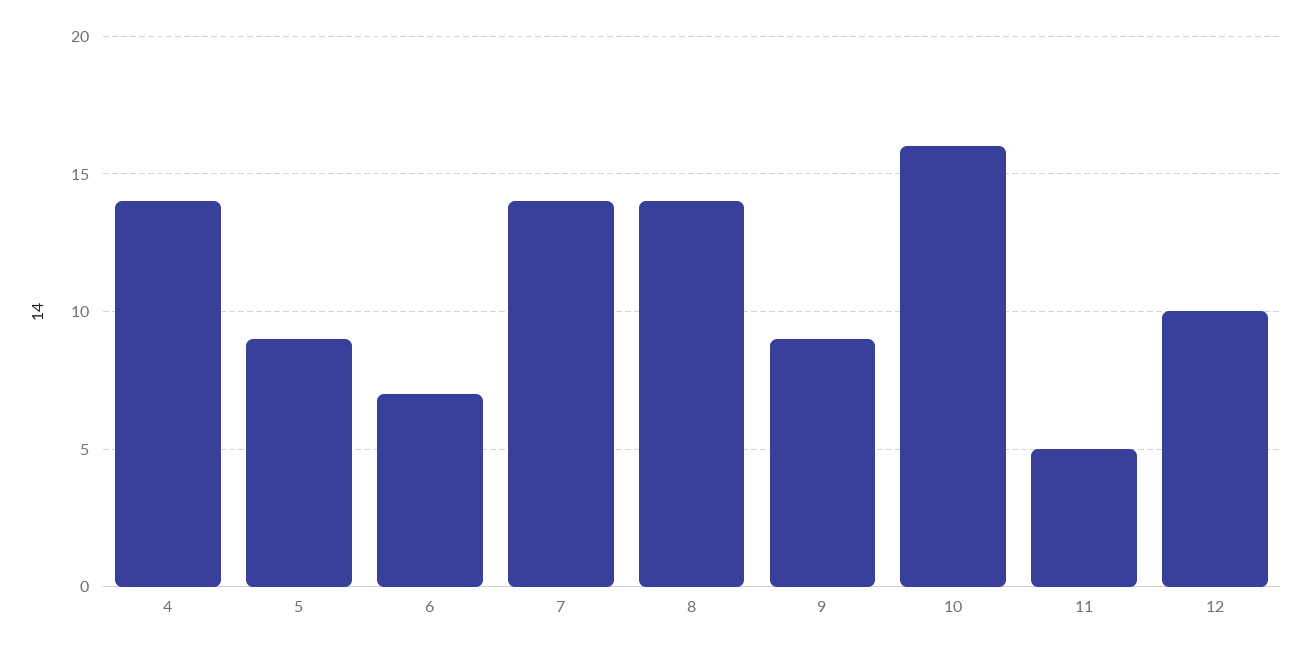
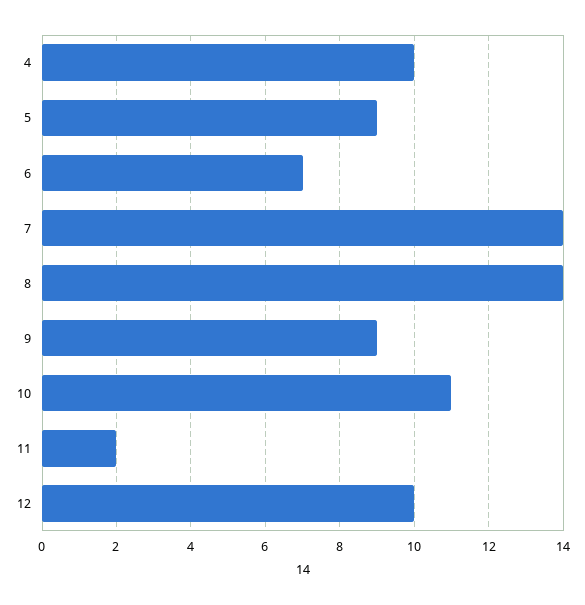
  {
-   "4": 14,
+   "4": 10,
    "5": 9,
    "6": 7,
    "7": 14,
    "8": 14,
    "9": 9,
-   "10": 16,
+   "10": 11,
-   "11": 5,
+   "11": 2,
    "12": 10
  }

